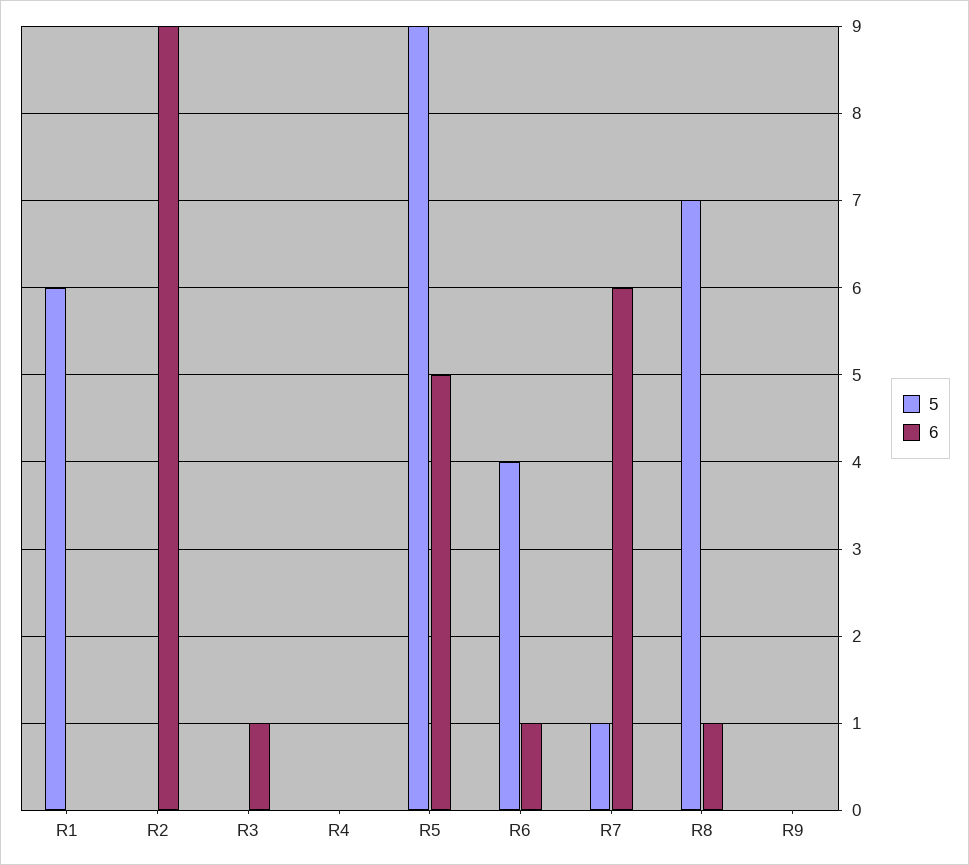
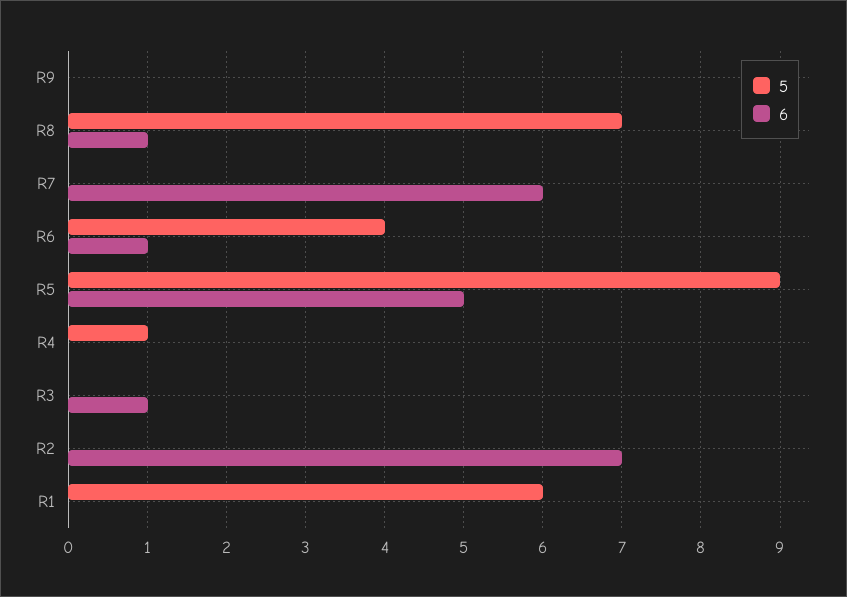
  {
    "5": {
      "R1": 6,
      "R2": 0,
      "R3": 0,
-     "R4": 0,
+     "R4": 1,
      "R5": 9,
      "R6": 4,
-     "R7": 1,
+     "R7": 0,
      "R8": 7,
      "R9": 0
    },
    "6": {
      "R1": 0,
-     "R2": 9,
+     "R2": 7,
      "R3": 1,
      "R4": 0,
      "R5": 5,
      "R6": 1,
      "R7": 6,
      "R8": 1,
      "R9": 0
    }
  }

